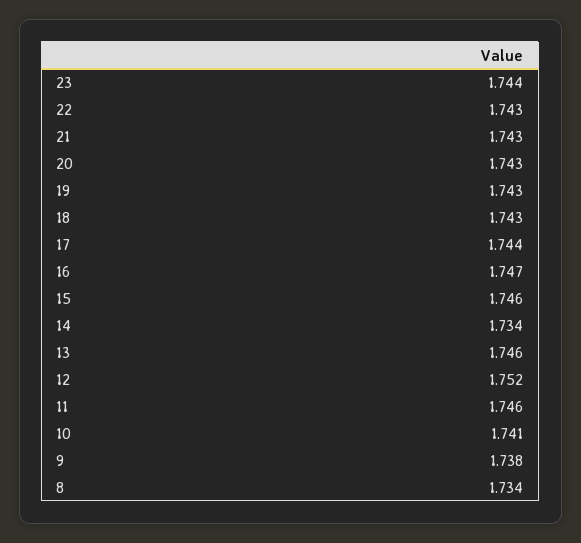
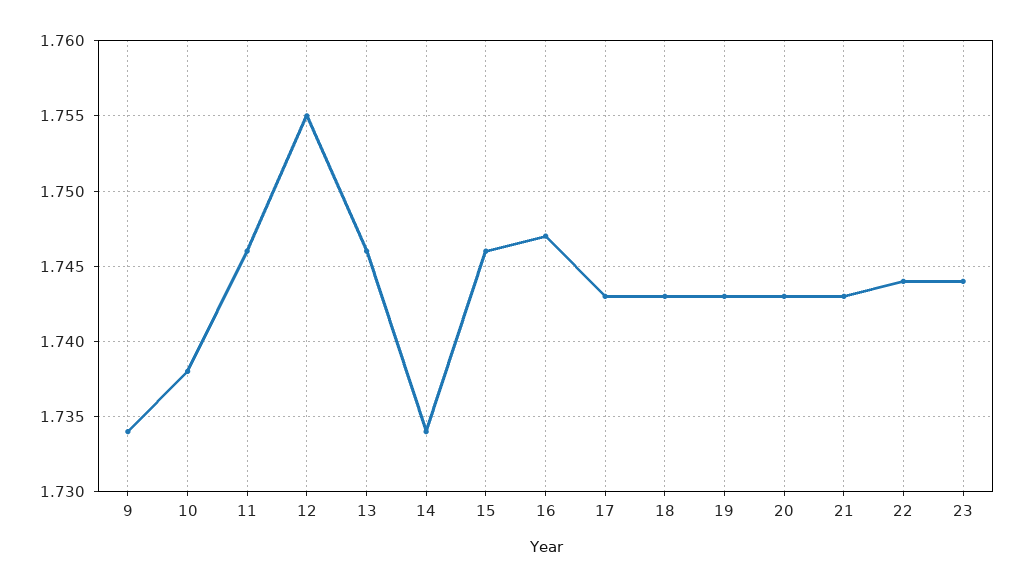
  {
    "23": 1.744,
-   "22": 1.743,
+   "22": 1.744,
    "21": 1.743,
    "20": 1.743,
    "19": 1.743,
    "18": 1.743,
-   "17": 1.744,
+   "17": 1.743,
    "16": 1.747,
    "15": 1.746,
    "14": 1.734,
    "13": 1.746,
-   "12": 1.752,
+   "12": 1.755,
    "11": 1.746,
-   "10": 1.741,
+   "10": 1.738,
-   "9": 1.738,
+   "9": 1.734
-   "8": 1.734
  }

